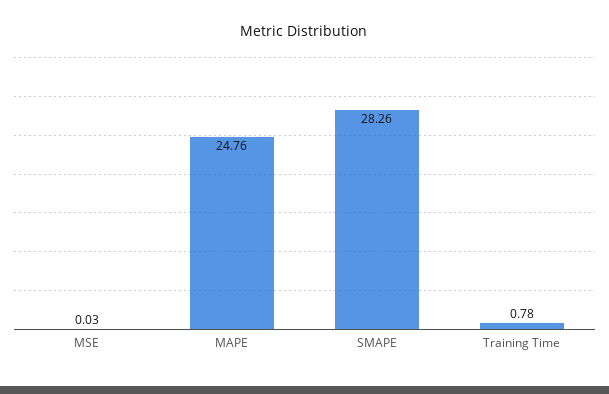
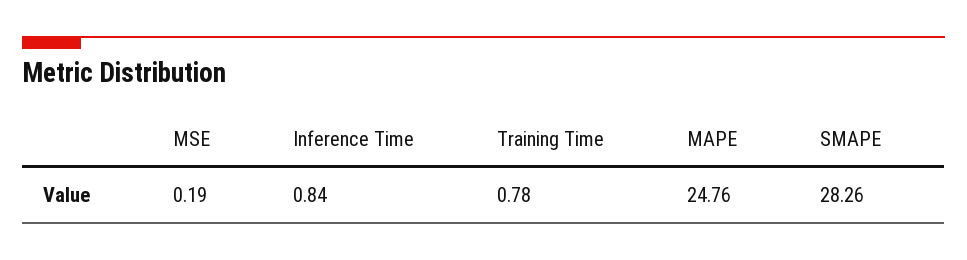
  {
-   "MSE": 0.03,
+   "MSE": 0.19,
    "MAPE": 24.76,
    "SMAPE": 28.26,
-   "Training Time": 0.78
+   "Training Time": 0.78,
+   "Inference Time": 0.84
  }

